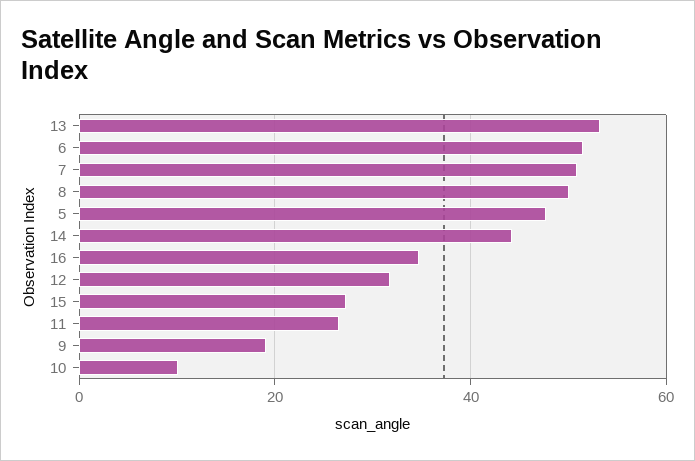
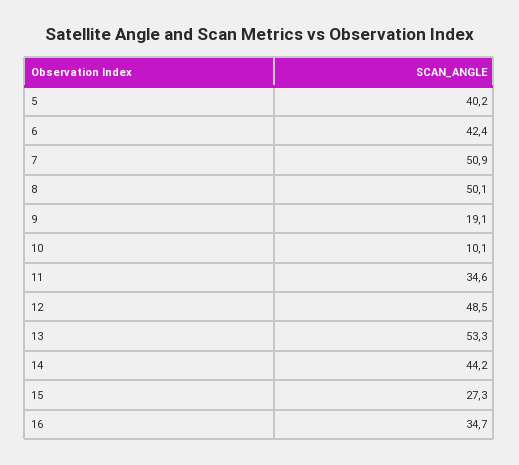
  {
    "13": 53.3,
-   "6": 52,
+   "6": 42.4,
    "7": 50.9,
    "8": 50.1,
-   "5": 48,
+   "5": 40.2,
    "14": 44.2,
    "16": 34.7,
-   "12": 32,
+   "12": 48.5,
    "15": 27.3,
-   "11": 26,
+   "11": 34.6,
    "9": 19.1,
    "10": 10.1
  }

